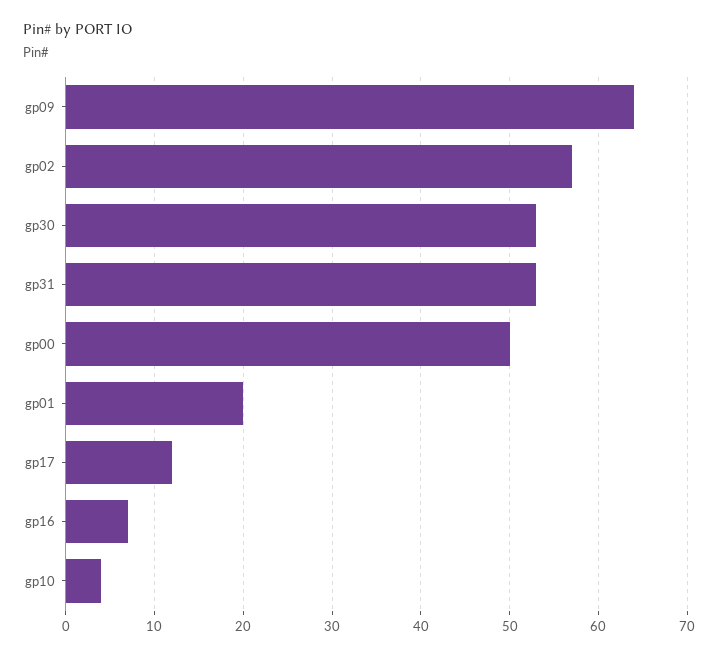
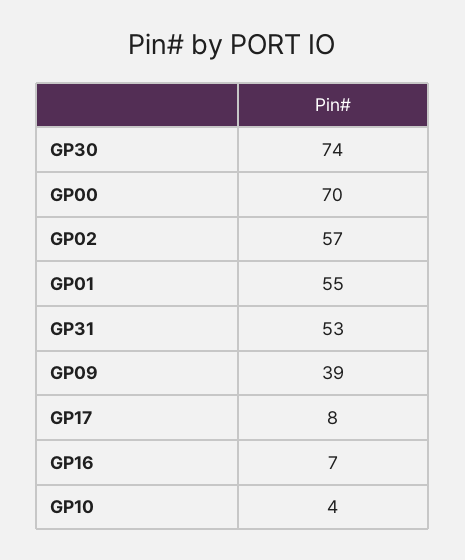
  {
-   "gp09": 64,
+   "gp09": 39,
    "gp02": 57,
-   "gp30": 53,
+   "gp30": 74,
    "gp31": 53,
-   "gp00": 50,
+   "gp00": 70,
-   "gp01": 20,
+   "gp01": 55,
-   "gp17": 12,
+   "gp17": 8,
    "gp16": 7,
    "gp10": 4
  }

